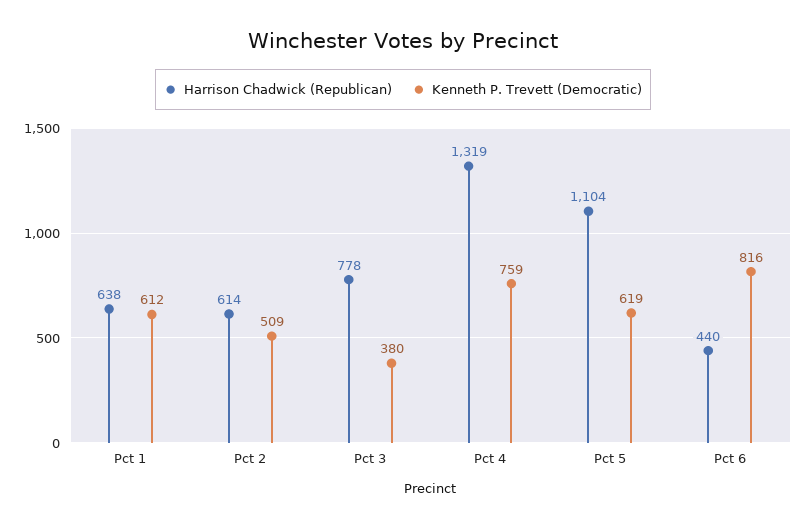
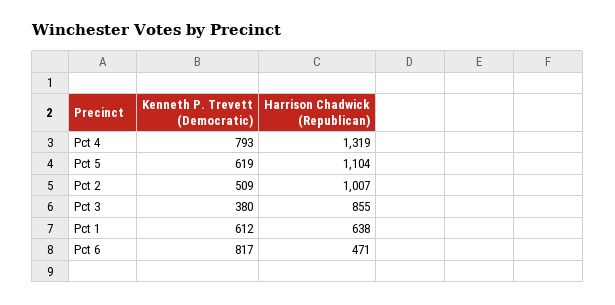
  {
    "Harrison Chadwick (Republican)": {
      "Pct 1": 638,
-     "Pct 2": 614,
+     "Pct 2": 1007,
-     "Pct 3": 778,
+     "Pct 3": 855,
      "Pct 4": 1319,
      "Pct 5": 1104,
-     "Pct 6": 440
+     "Pct 6": 471
    },
    "Kenneth P. Trevett (Democratic)": {
      "Pct 1": 612,
      "Pct 2": 509,
      "Pct 3": 380,
-     "Pct 4": 759,
+     "Pct 4": 793,
      "Pct 5": 619,
-     "Pct 6": 816
+     "Pct 6": 817
    }
  }

